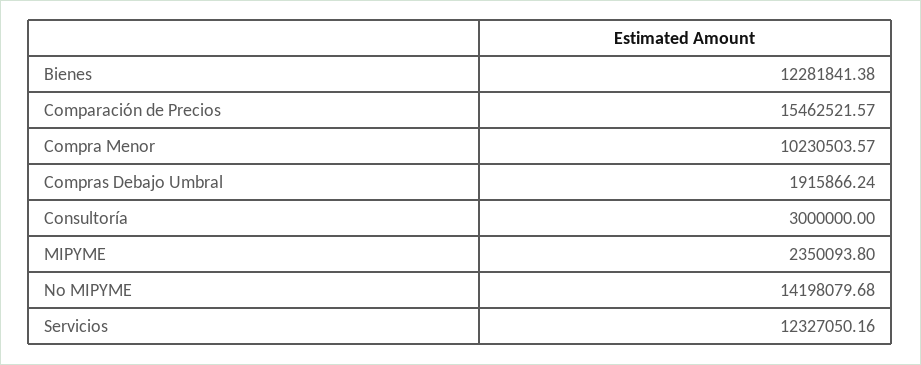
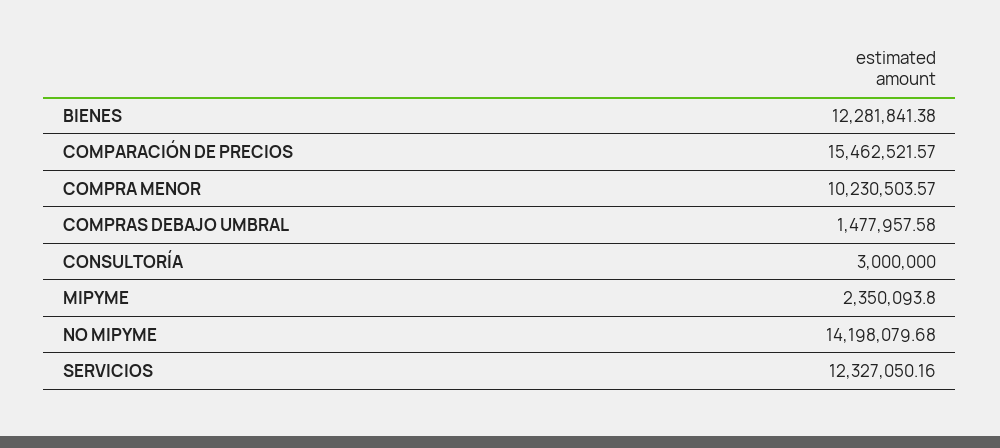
  {
    "Bienes": 12281841.38,
    "Comparación de Precios": 15462521.57,
    "Compra Menor": 10230503.57,
-   "Compras Debajo Umbral": 1915866.24,
+   "Compras Debajo Umbral": 1477957.58,
    "Consultoría": 3000000,
    "MIPYME": 2350093.8,
    "No MIPYME": 14198079.68,
    "Servicios": 12327050.16
  }

